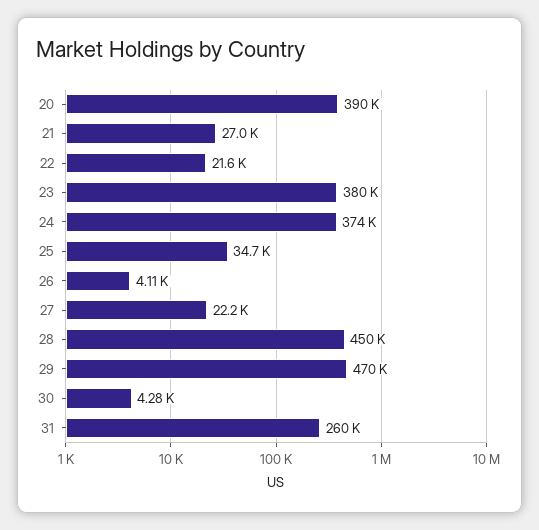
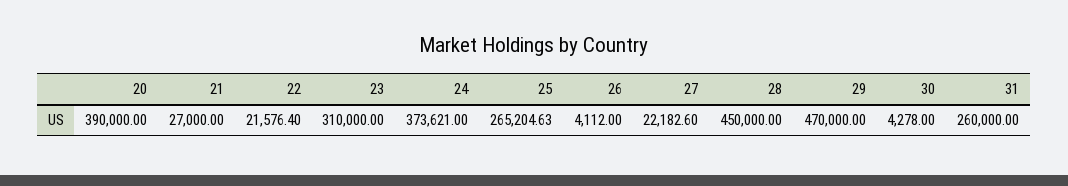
  {
    "20": 390000,
    "21": 27000,
    "22": 21576.4,
-   "23": 380000,
+   "23": 310000,
    "24": 373621,
-   "25": 34700,
+   "25": 265204.63,
    "26": 4112,
    "27": 22182.6,
    "28": 450000,
    "29": 470000,
    "30": 4278,
    "31": 260000
  }

